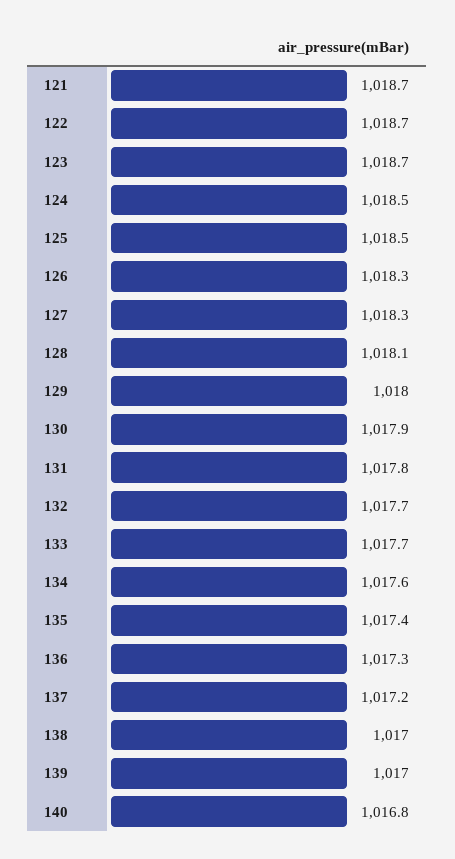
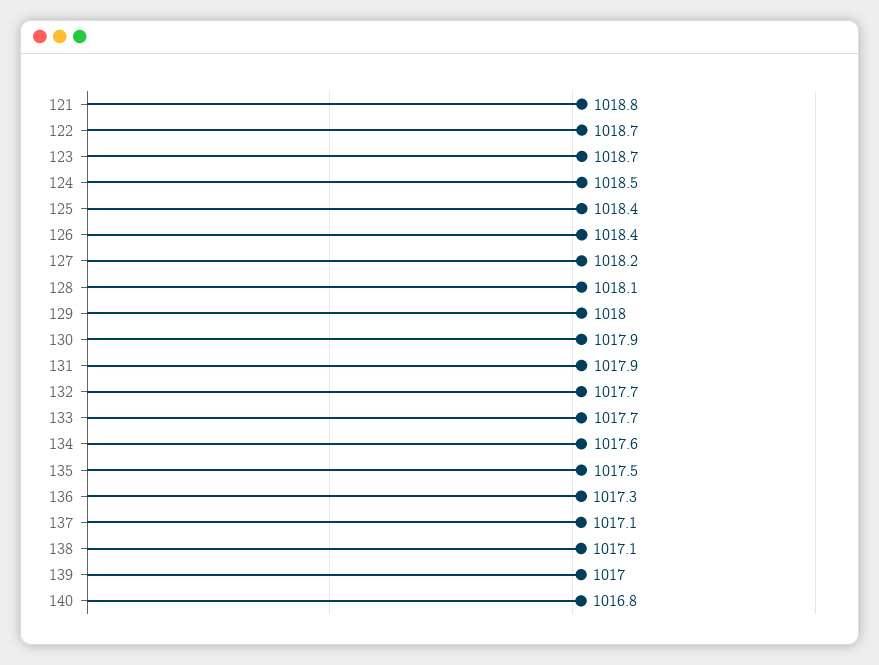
  {
-   "121": 1018.7,
+   "121": 1018.8,
    "122": 1018.7,
    "123": 1018.7,
    "124": 1018.5,
-   "125": 1018.5,
+   "125": 1018.4,
-   "126": 1018.3,
+   "126": 1018.4,
-   "127": 1018.3,
+   "127": 1018.2,
    "128": 1018.1,
    "129": 1018,
    "130": 1017.9,
-   "131": 1017.8,
+   "131": 1017.9,
    "132": 1017.7,
    "133": 1017.7,
    "134": 1017.6,
-   "135": 1017.4,
+   "135": 1017.5,
    "136": 1017.3,
-   "137": 1017.2,
+   "137": 1017.1,
-   "138": 1017,
+   "138": 1017.1,
    "139": 1017,
    "140": 1016.8
  }

